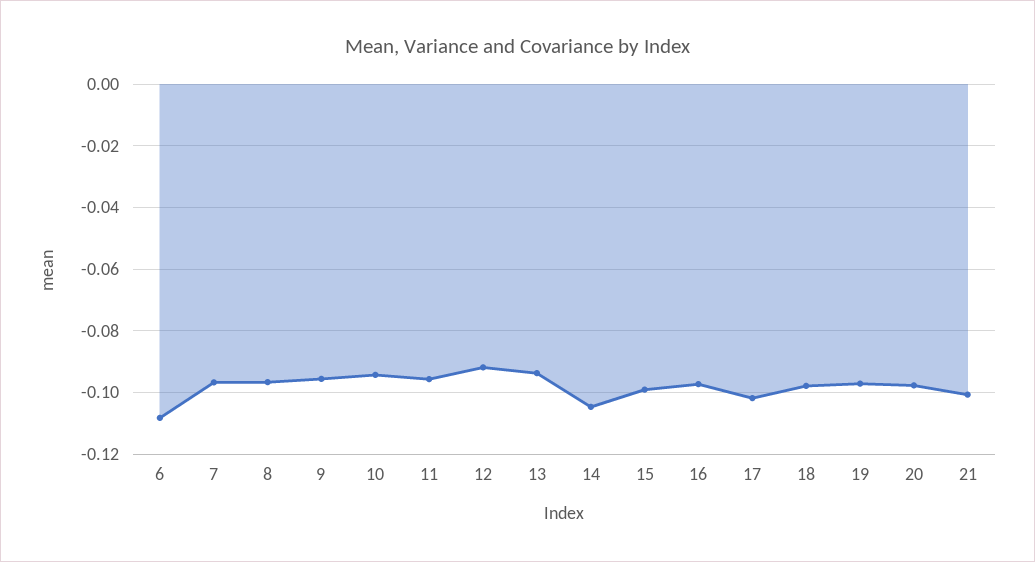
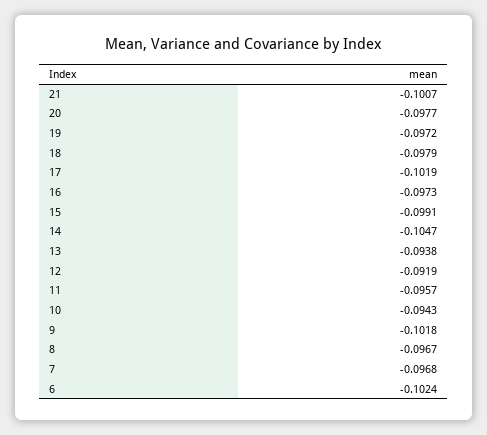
  {
-   "6": -0.108,
+   "6": -0.1024,
    "7": -0.0968,
    "8": -0.0967,
-   "9": -0.096,
+   "9": -0.1018,
    "10": -0.0943,
    "11": -0.0957,
    "12": -0.0919,
    "13": -0.0938,
    "14": -0.1047,
    "15": -0.0991,
    "16": -0.0973,
    "17": -0.1019,
    "18": -0.0979,
    "19": -0.0972,
    "20": -0.0977,
    "21": -0.1007
  }

